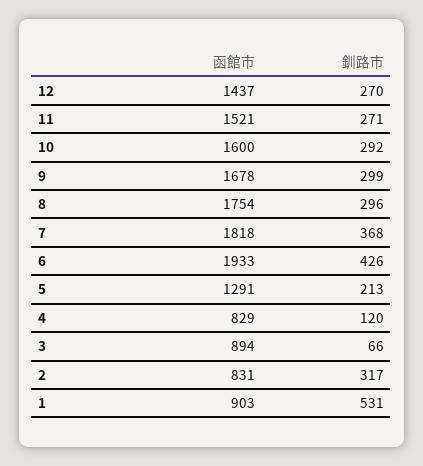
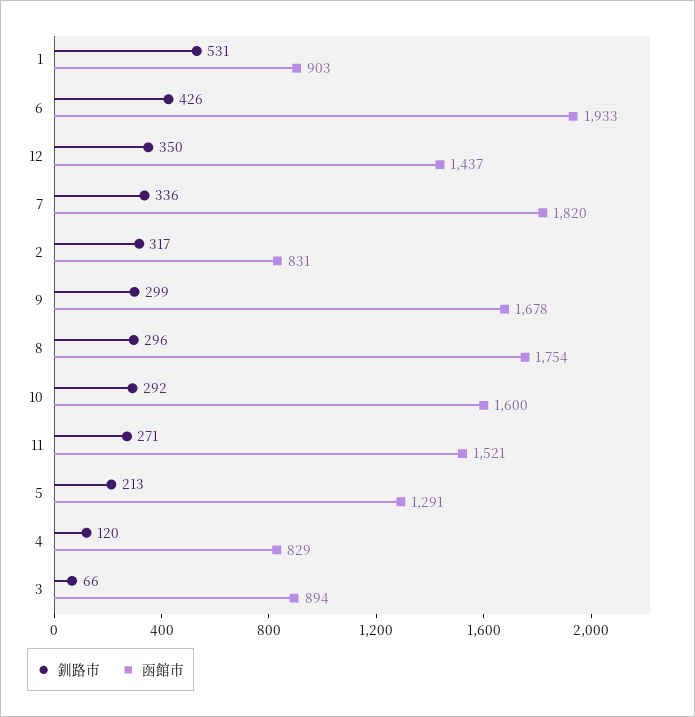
  {
    "函館市": {
      "12": 1437,
      "11": 1521,
      "10": 1600,
      "9": 1678,
      "8": 1754,
-     "7": 1818,
+     "7": 1820,
      "6": 1933,
      "5": 1291,
      "4": 829,
      "3": 894,
      "2": 831,
      "1": 903
    },
    "釧路市": {
-     "12": 270,
+     "12": 350,
      "11": 271,
      "10": 292,
      "9": 299,
      "8": 296,
-     "7": 368,
+     "7": 336,
      "6": 426,
      "5": 213,
      "4": 120,
      "3": 66,
      "2": 317,
      "1": 531
    }
  }

